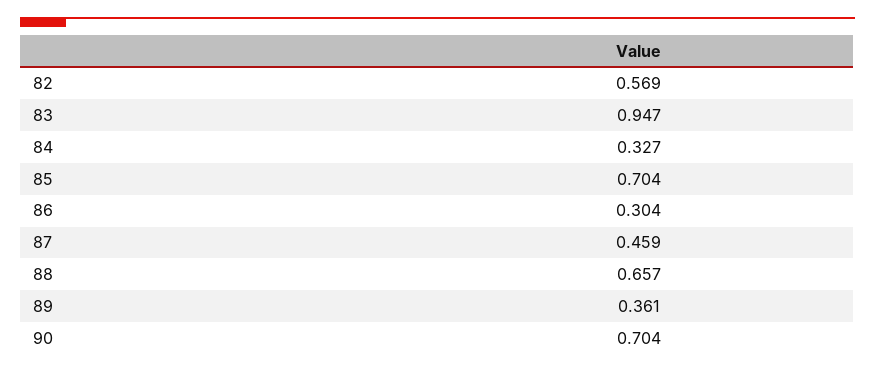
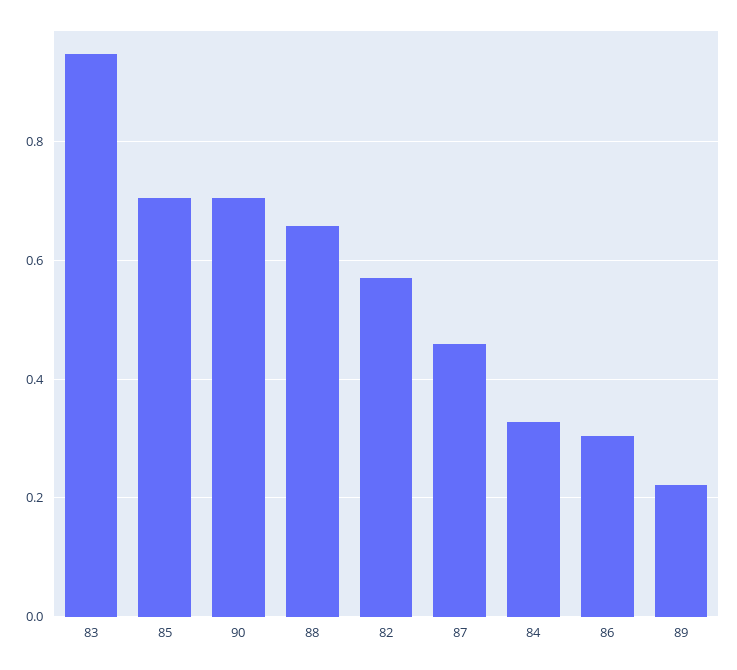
  {
    "82": 0.569,
    "83": 0.947,
    "84": 0.327,
    "85": 0.704,
    "86": 0.304,
    "87": 0.459,
    "88": 0.657,
-   "89": 0.361,
+   "89": 0.22,
    "90": 0.704
  }

